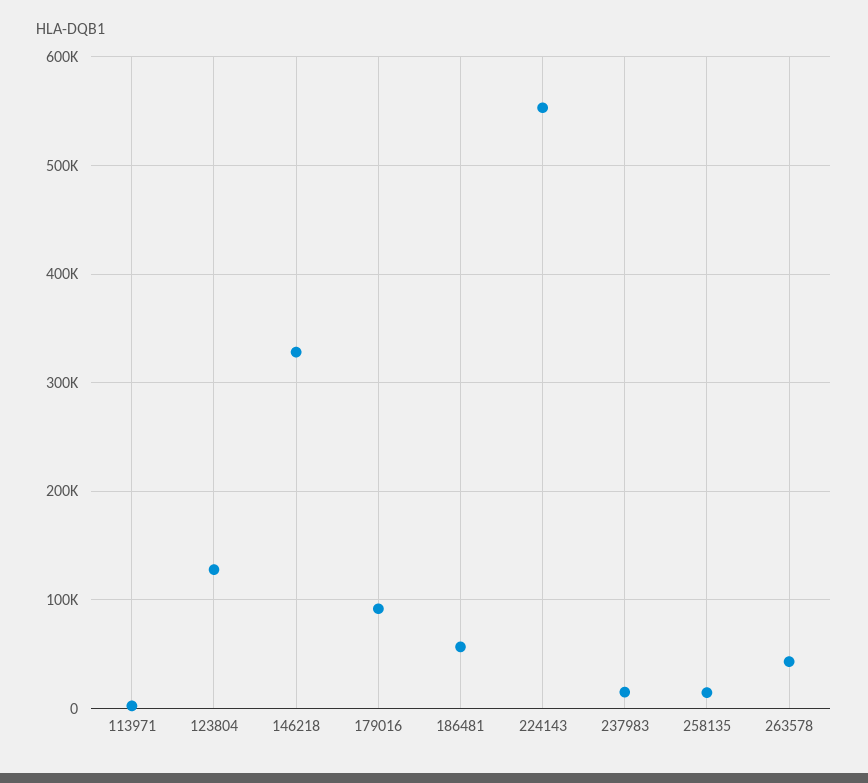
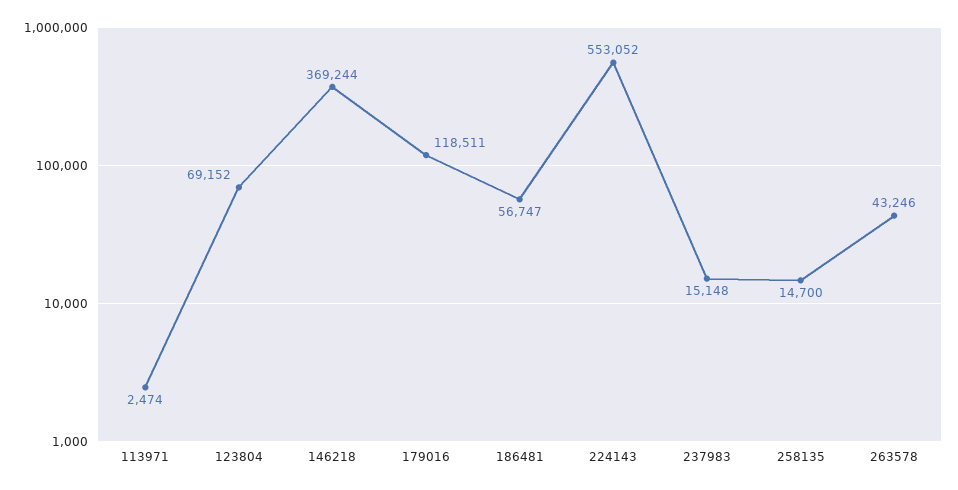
  {
    "113971": 2474,
-   "123804": 130000,
+   "123804": 69152,
-   "146218": 330000,
+   "146218": 369244,
-   "179016": 90000,
+   "179016": 118511,
    "186481": 56747,
    "224143": 553052,
    "237983": 15148,
    "258135": 14700,
    "263578": 43246
  }

